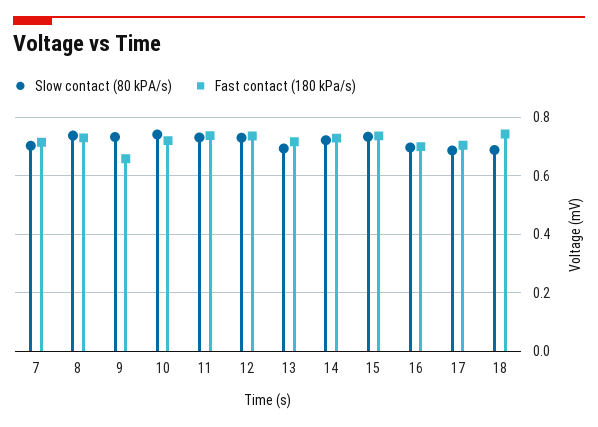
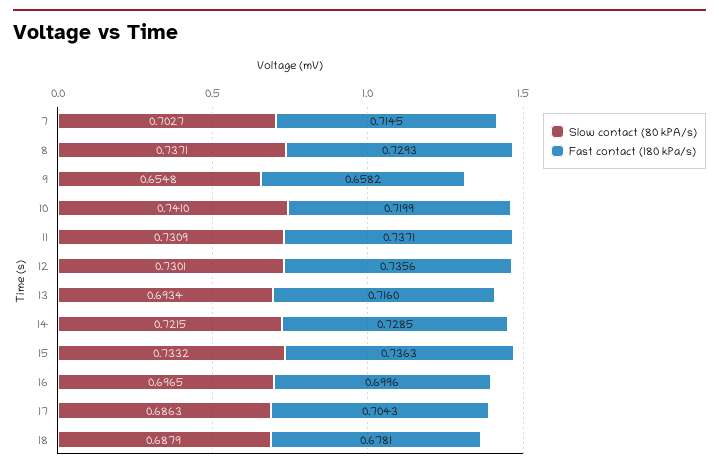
  {
    "Slow contact (80 kPA/s)": {
      "7": 0.7027,
      "8": 0.7371,
-     "9": 0.725,
+     "9": 0.6548,
      "10": 0.741,
      "11": 0.7309,
      "12": 0.7301,
      "13": 0.6934,
      "14": 0.7215,
      "15": 0.7332,
      "16": 0.6965,
      "17": 0.6863,
      "18": 0.6879
    },
    "Fast contact (180 kPa/s)": {
      "7": 0.7145,
      "8": 0.7293,
      "9": 0.6582,
      "10": 0.7199,
      "11": 0.7371,
      "12": 0.7356,
      "13": 0.716,
      "14": 0.7285,
      "15": 0.7363,
      "16": 0.6996,
      "17": 0.7043,
-     "18": 0.75
+     "18": 0.6781
    }
  }

